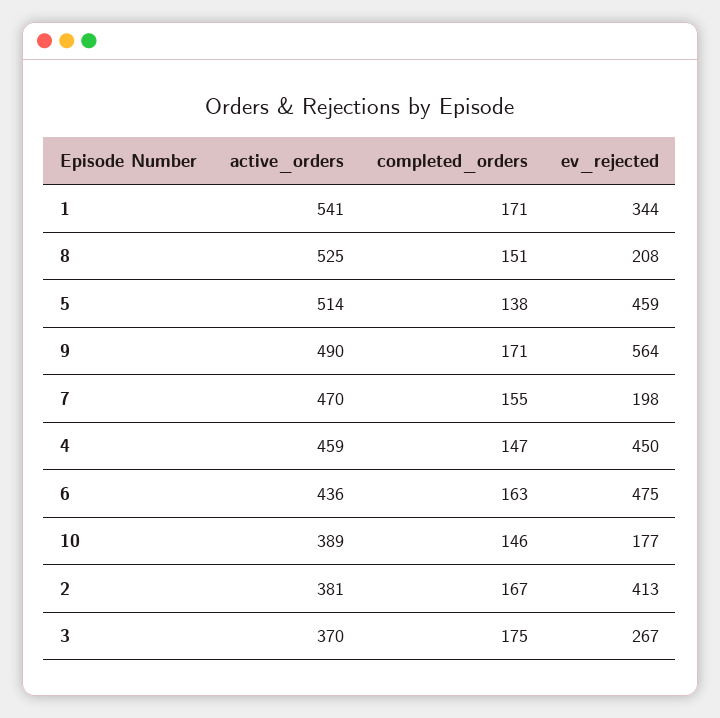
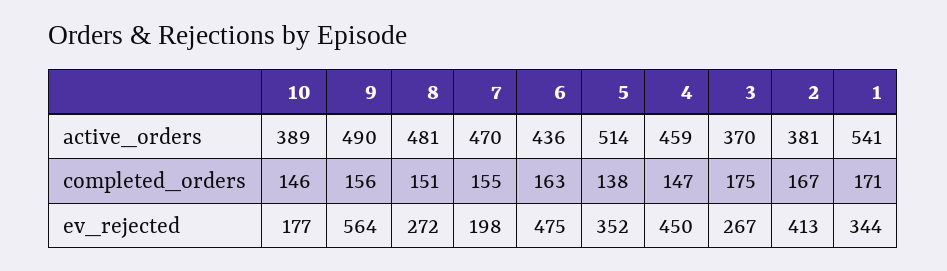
  {
    "active_orders": {
      "1": 541,
-     "8": 525,
+     "8": 481,
      "5": 514,
      "9": 490,
      "7": 470,
      "4": 459,
      "6": 436,
      "10": 389,
      "2": 381,
      "3": 370
    },
    "completed_orders": {
      "1": 171,
      "8": 151,
      "5": 138,
-     "9": 171,
+     "9": 156,
      "7": 155,
      "4": 147,
      "6": 163,
      "10": 146,
      "2": 167,
      "3": 175
    },
    "ev_rejected": {
      "1": 344,
-     "8": 208,
+     "8": 272,
-     "5": 459,
+     "5": 352,
      "9": 564,
      "7": 198,
      "4": 450,
      "6": 475,
      "10": 177,
      "2": 413,
      "3": 267
    }
  }

